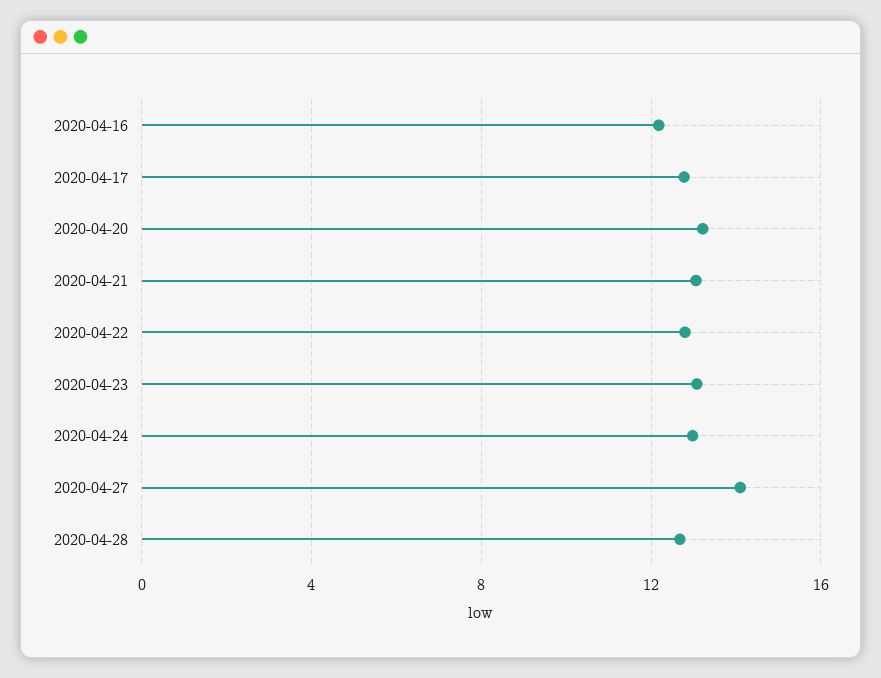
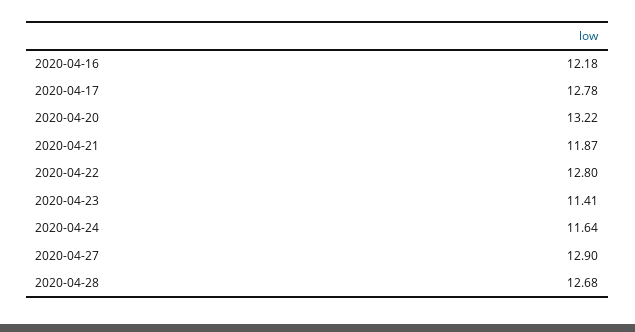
  {
    "2020-04-16": 12.18,
    "2020-04-17": 12.78,
    "2020-04-20": 13.22,
-   "2020-04-21": 13,
+   "2020-04-21": 11.87,
    "2020-04-22": 12.8,
-   "2020-04-23": 13,
+   "2020-04-23": 11.41,
-   "2020-04-24": 13,
+   "2020-04-24": 11.64,
-   "2020-04-27": 14,
+   "2020-04-27": 12.9,
    "2020-04-28": 12.68
  }

